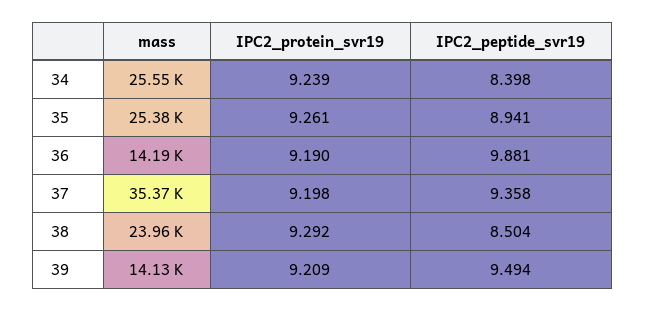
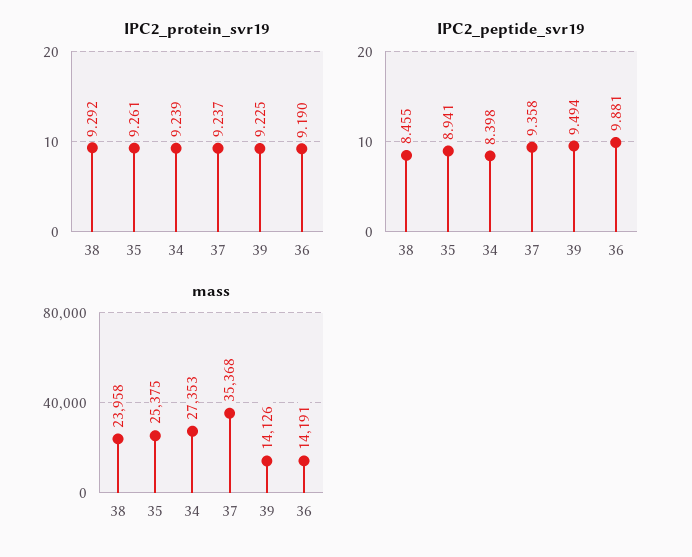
  {
    "mass": {
-     "34": 25550,
+     "34": 27353,
      "35": 25375,
      "36": 14191,
      "37": 35368,
      "38": 23958,
      "39": 14126
    },
    "IPC2_protein_svr19": {
      "34": 9.239,
      "35": 9.261,
      "36": 9.19,
-     "37": 9.198,
+     "37": 9.237,
      "38": 9.292,
-     "39": 9.209
+     "39": 9.225
    },
    "IPC2_peptide_svr19": {
      "34": 8.398,
      "35": 8.941,
      "36": 9.881,
      "37": 9.358,
-     "38": 8.504,
+     "38": 8.455,
      "39": 9.494
    }
  }

